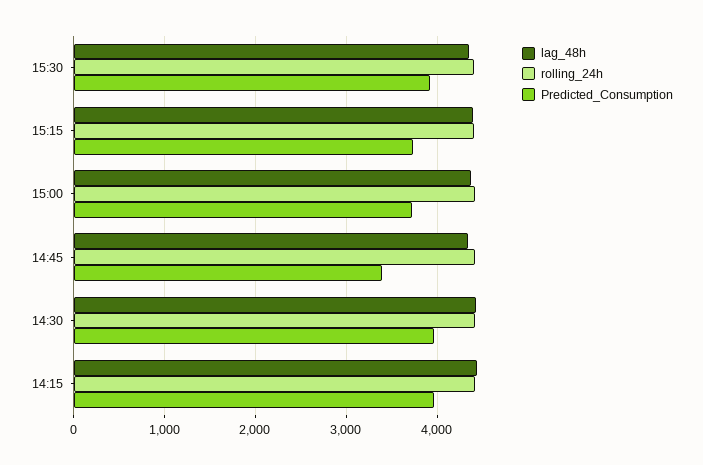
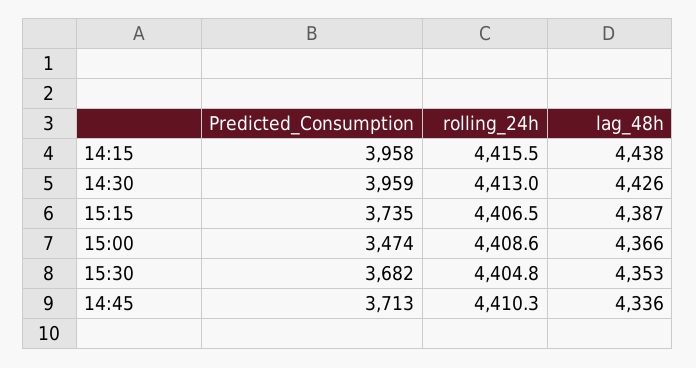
  {
    "lag_48h": {
      "15:30": 4353,
      "15:15": 4387,
      "15:00": 4366,
      "14:45": 4336,
      "14:30": 4426,
      "14:15": 4438
    },
    "rolling_24h": {
      "15:30": 4404.8,
      "15:15": 4406.5,
      "15:00": 4408.6,
      "14:45": 4410.3,
      "14:30": 4413,
      "14:15": 4415.5
    },
    "Predicted_Consumption": {
-     "15:30": 3900,
+     "15:30": 3682,
      "15:15": 3735,
-     "15:00": 3700,
+     "15:00": 3474,
-     "14:45": 3400,
+     "14:45": 3713,
      "14:30": 3959,
      "14:15": 3958
    }
  }

